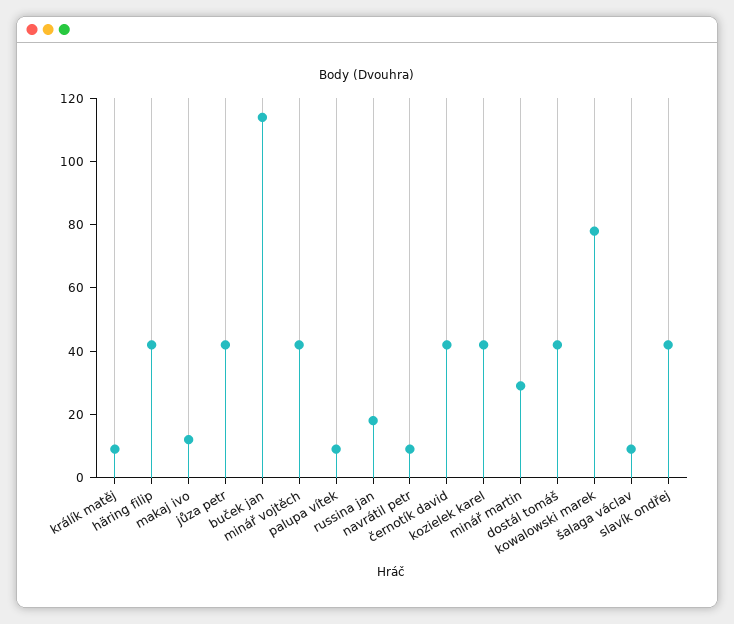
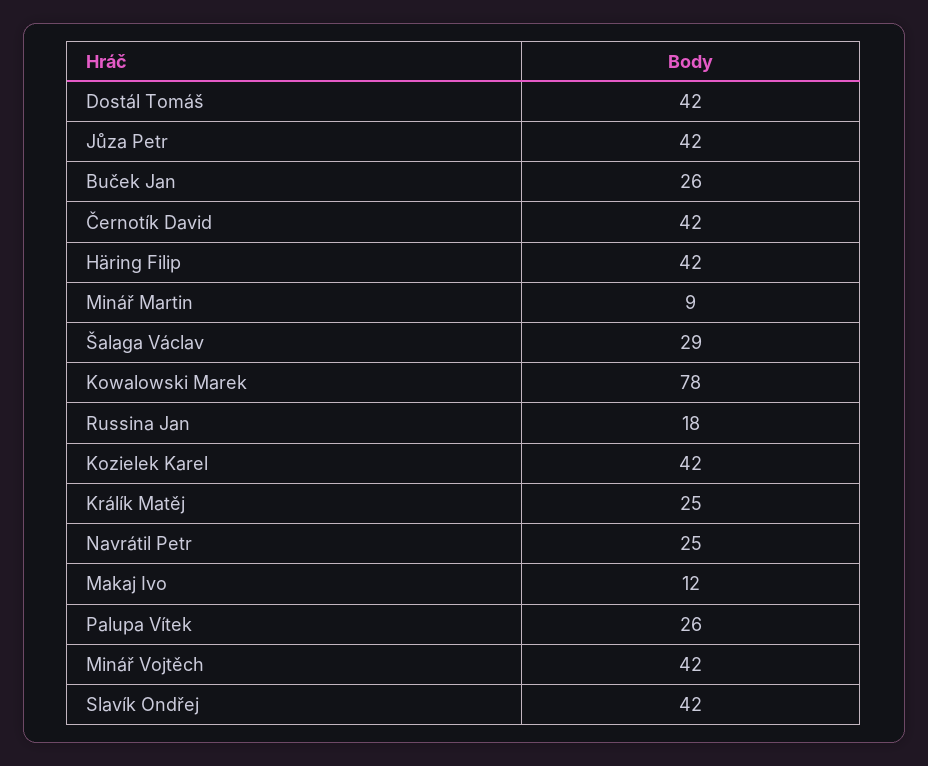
  {
-   "králík matěj": 10,
+   "králík matěj": 25,
    "häring filip": 42,
    "makaj ivo": 12,
    "jůza petr": 42,
-   "buček jan": 115,
+   "buček jan": 26,
    "minář vojtěch": 42,
-   "palupa vítek": 10,
+   "palupa vítek": 26,
    "russina jan": 18,
-   "navrátil petr": 10,
+   "navrátil petr": 25,
    "černotík david": 42,
    "kozielek karel": 42,
-   "minář martin": 30,
+   "minář martin": 9,
    "dostál tomáš": 42,
    "kowalowski marek": 78,
-   "šalaga václav": 10,
+   "šalaga václav": 29,
    "slavík ondřej": 42
  }

